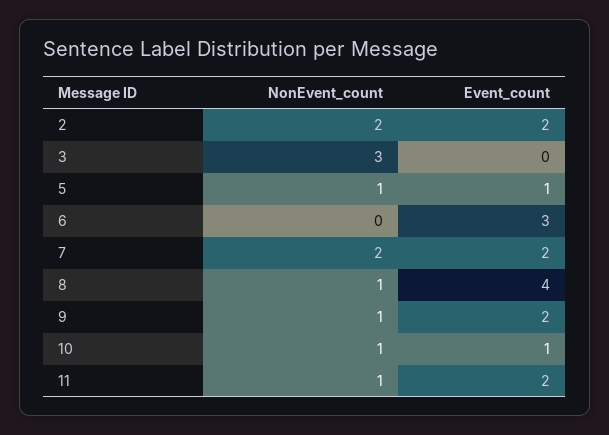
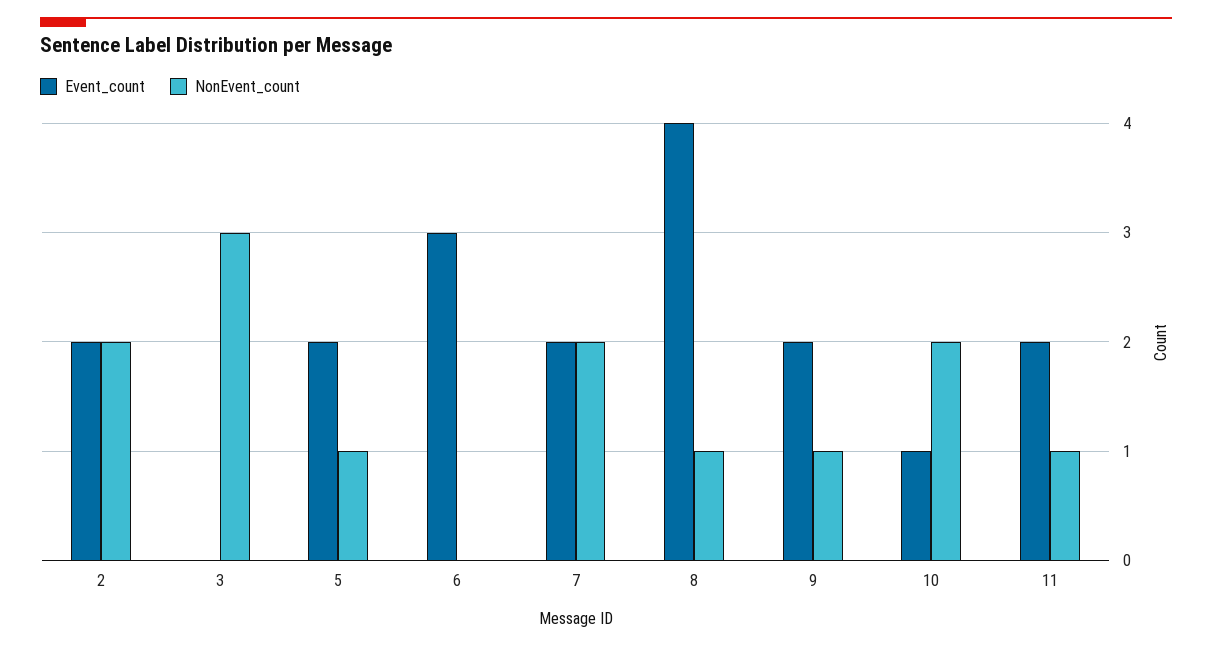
  {
    "NonEvent_count": {
      "2": 2,
      "3": 3,
      "5": 1,
      "6": 0,
      "7": 2,
      "8": 1,
      "9": 1,
-     "10": 1,
+     "10": 2,
      "11": 1
    },
    "Event_count": {
      "2": 2,
      "3": 0,
-     "5": 1,
+     "5": 2,
      "6": 3,
      "7": 2,
      "8": 4,
      "9": 2,
      "10": 1,
      "11": 2
    }
  }

